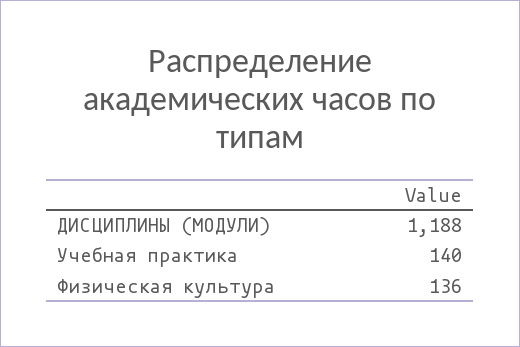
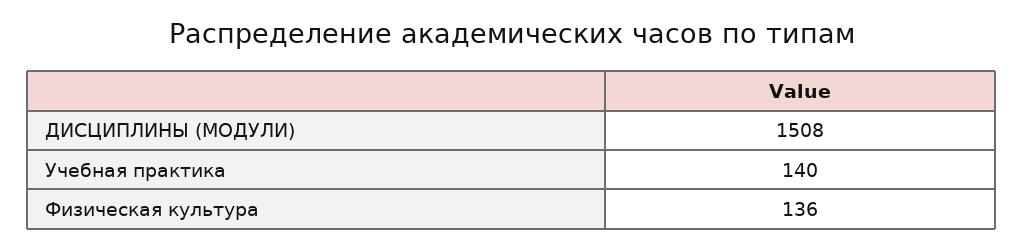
  {
-   "ДИСЦИПЛИНЫ (МОДУЛИ)": 1188,
+   "ДИСЦИПЛИНЫ (МОДУЛИ)": 1508,
    "Учебная практика": 140,
    "Физическая культура": 136
  }

